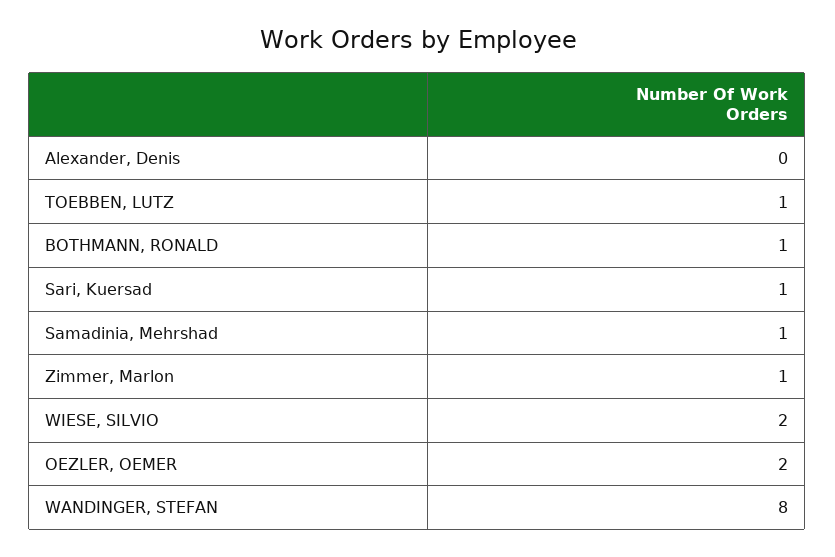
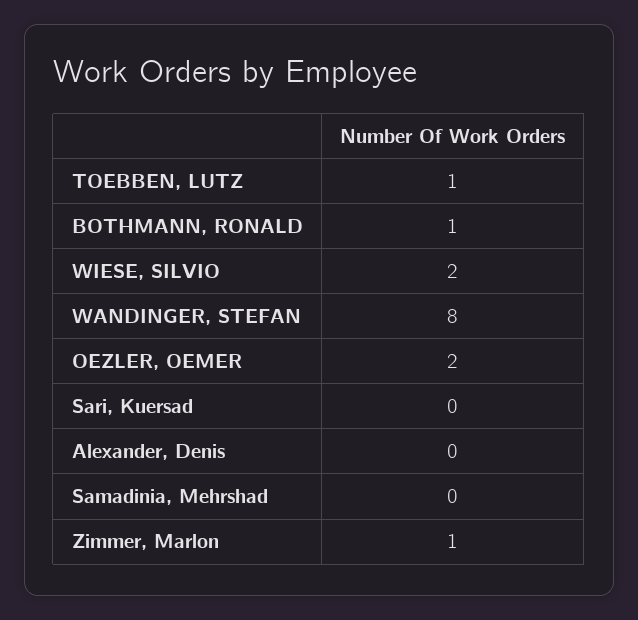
  {
    "Alexander, Denis": 0,
    "TOEBBEN, LUTZ": 1,
    "BOTHMANN, RONALD": 1,
-   "Sari, Kuersad": 1,
+   "Sari, Kuersad": 0,
-   "Samadinia, Mehrshad": 1,
+   "Samadinia, Mehrshad": 0,
    "Zimmer, Marlon": 1,
    "WIESE, SILVIO": 2,
    "OEZLER, OEMER": 2,
    "WANDINGER, STEFAN": 8
  }

